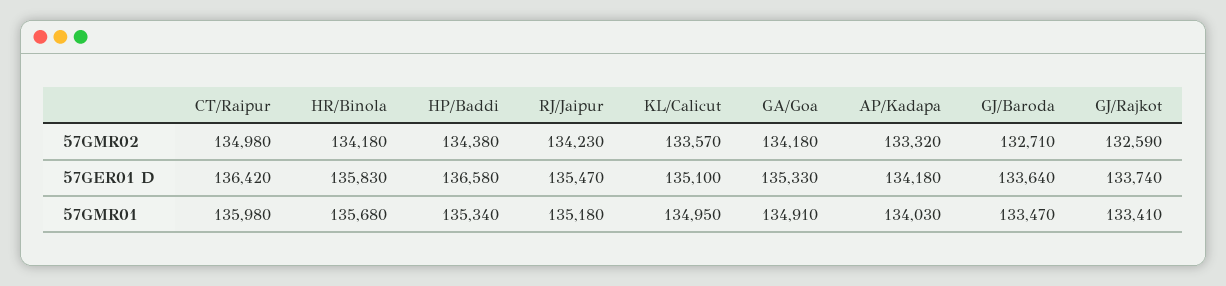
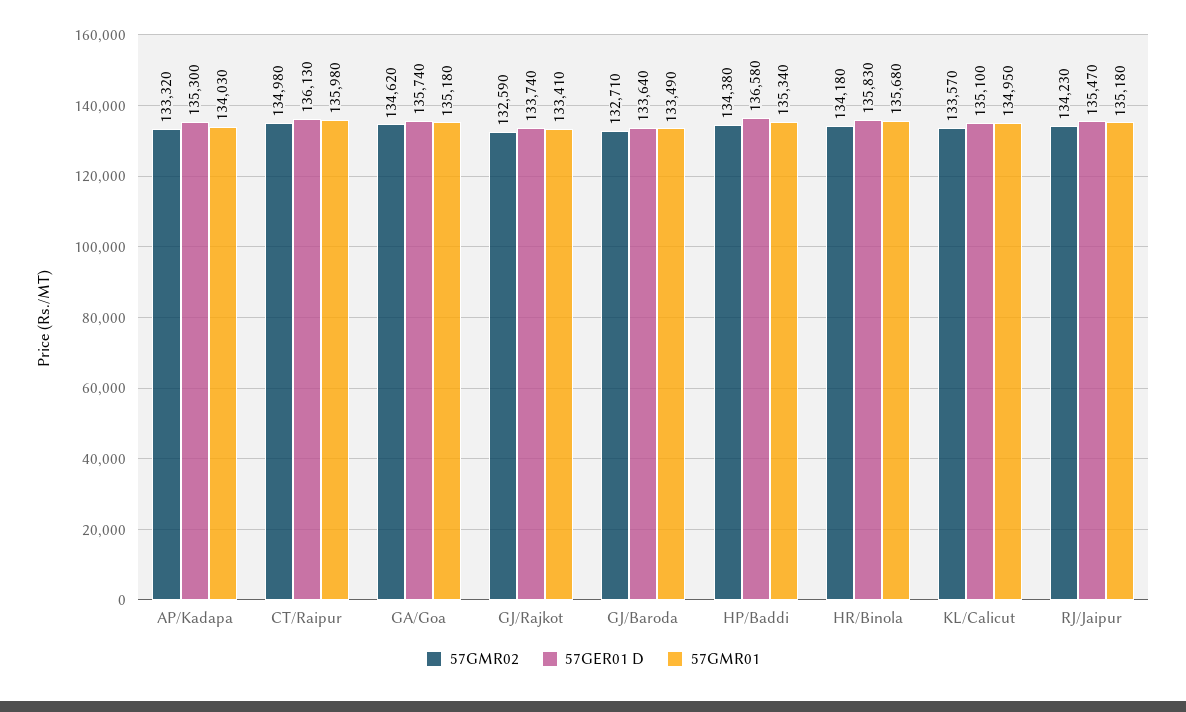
  {
    "57GMR02": {
      "CT/Raipur": 134980,
      "HR/Binola": 134180,
      "HP/Baddi": 134380,
      "RJ/Jaipur": 134230,
      "KL/Calicut": 133570,
-     "GA/Goa": 134180,
+     "GA/Goa": 134620,
      "AP/Kadapa": 133320,
      "GJ/Baroda": 132710,
      "GJ/Rajkot": 132590
    },
    "57GER01 D": {
-     "CT/Raipur": 136420,
+     "CT/Raipur": 136130,
      "HR/Binola": 135830,
      "HP/Baddi": 136580,
      "RJ/Jaipur": 135470,
      "KL/Calicut": 135100,
-     "GA/Goa": 135330,
+     "GA/Goa": 135740,
-     "AP/Kadapa": 134180,
+     "AP/Kadapa": 135300,
      "GJ/Baroda": 133640,
      "GJ/Rajkot": 133740
    },
    "57GMR01": {
      "CT/Raipur": 135980,
      "HR/Binola": 135680,
      "HP/Baddi": 135340,
      "RJ/Jaipur": 135180,
      "KL/Calicut": 134950,
-     "GA/Goa": 134910,
+     "GA/Goa": 135180,
      "AP/Kadapa": 134030,
-     "GJ/Baroda": 133470,
+     "GJ/Baroda": 133490,
      "GJ/Rajkot": 133410
    }
  }

